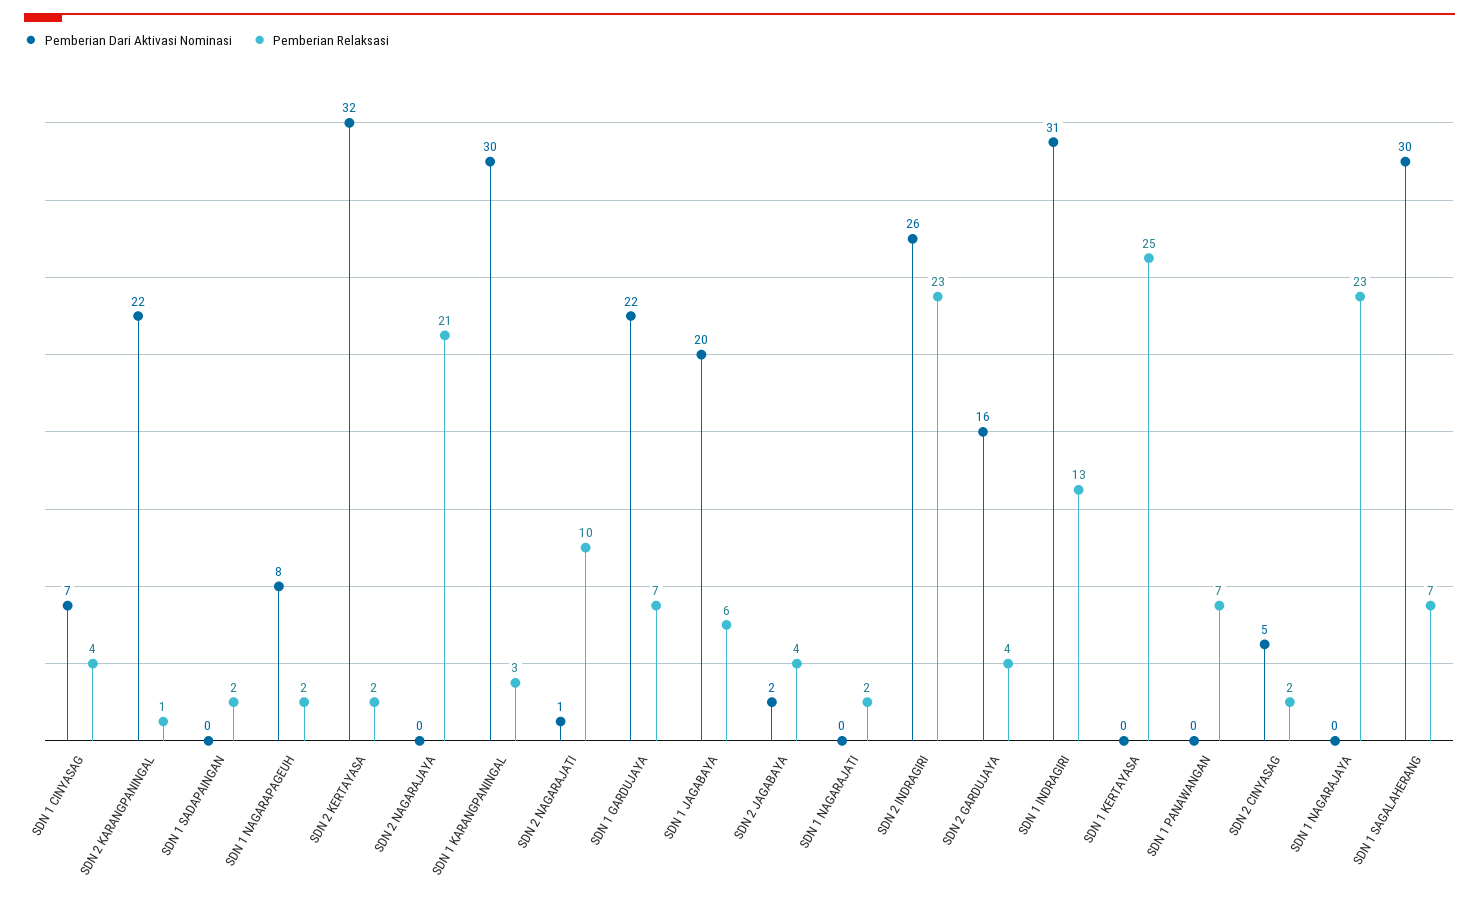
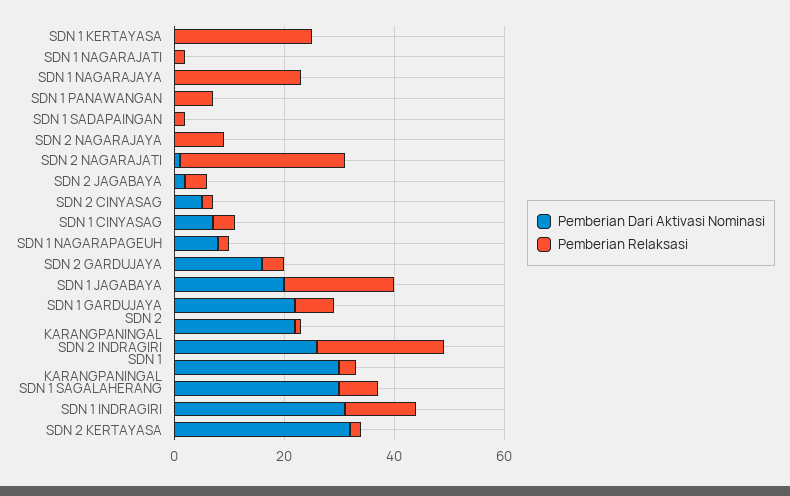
  {
    "Pemberian Dari Aktivasi Nominasi": {
      "SDN 1 CINYASAG": 7,
      "SDN 2 KARANGPANINGAL": 22,
      "SDN 1 SADAPAINGAN": 0,
      "SDN 1 NAGARAPAGEUH": 8,
      "SDN 2 KERTAYASA": 32,
      "SDN 2 NAGARAJAYA": 0,
      "SDN 1 KARANGPANINGAL": 30,
      "SDN 2 NAGARAJATI": 1,
      "SDN 1 GARDUJAYA": 22,
      "SDN 1 JAGABAYA": 20,
      "SDN 2 JAGABAYA": 2,
      "SDN 1 NAGARAJATI": 0,
      "SDN 2 INDRAGIRI": 26,
      "SDN 2 GARDUJAYA": 16,
      "SDN 1 INDRAGIRI": 31,
      "SDN 1 KERTAYASA": 0,
      "SDN 1 PANAWANGAN": 0,
      "SDN 2 CINYASAG": 5,
      "SDN 1 NAGARAJAYA": 0,
      "SDN 1 SAGALAHERANG": 30
    },
    "Pemberian Relaksasi": {
      "SDN 1 CINYASAG": 4,
      "SDN 2 KARANGPANINGAL": 1,
      "SDN 1 SADAPAINGAN": 2,
      "SDN 1 NAGARAPAGEUH": 2,
      "SDN 2 KERTAYASA": 2,
-     "SDN 2 NAGARAJAYA": 21,
+     "SDN 2 NAGARAJAYA": 10,
      "SDN 1 KARANGPANINGAL": 3,
-     "SDN 2 NAGARAJATI": 10,
+     "SDN 2 NAGARAJATI": 30,
      "SDN 1 GARDUJAYA": 7,
-     "SDN 1 JAGABAYA": 6,
+     "SDN 1 JAGABAYA": 20,
      "SDN 2 JAGABAYA": 4,
      "SDN 1 NAGARAJATI": 2,
      "SDN 2 INDRAGIRI": 23,
      "SDN 2 GARDUJAYA": 4,
      "SDN 1 INDRAGIRI": 13,
      "SDN 1 KERTAYASA": 25,
      "SDN 1 PANAWANGAN": 7,
      "SDN 2 CINYASAG": 2,
      "SDN 1 NAGARAJAYA": 23,
      "SDN 1 SAGALAHERANG": 7
    }
  }

